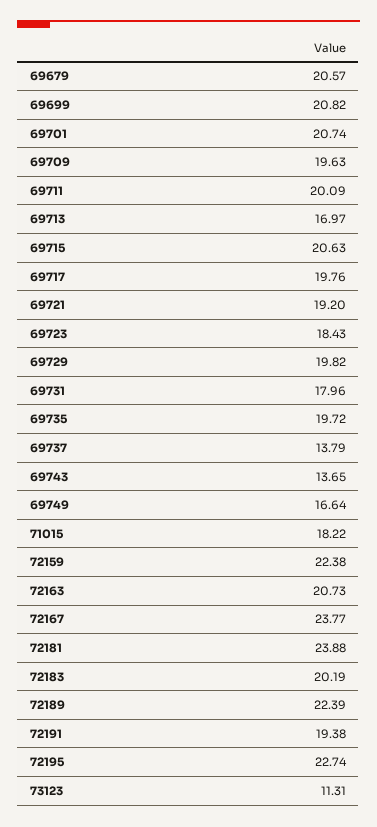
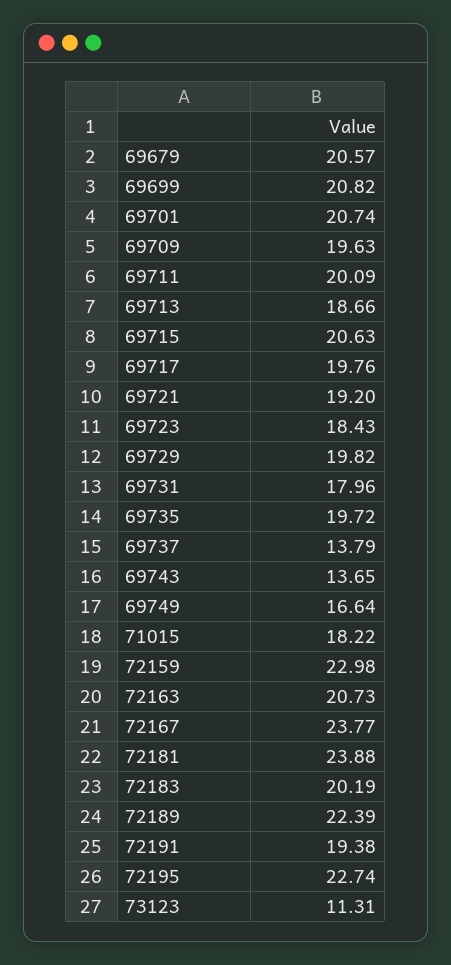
  {
    "69679": 20.57,
    "69699": 20.82,
    "69701": 20.74,
    "69709": 19.63,
    "69711": 20.09,
-   "69713": 16.97,
+   "69713": 18.66,
    "69715": 20.63,
    "69717": 19.76,
    "69721": 19.2,
    "69723": 18.43,
    "69729": 19.82,
    "69731": 17.96,
    "69735": 19.72,
    "69737": 13.79,
    "69743": 13.65,
    "69749": 16.64,
    "71015": 18.22,
-   "72159": 22.38,
+   "72159": 22.98,
    "72163": 20.73,
    "72167": 23.77,
    "72181": 23.88,
    "72183": 20.19,
    "72189": 22.39,
    "72191": 19.38,
    "72195": 22.74,
    "73123": 11.31
  }

